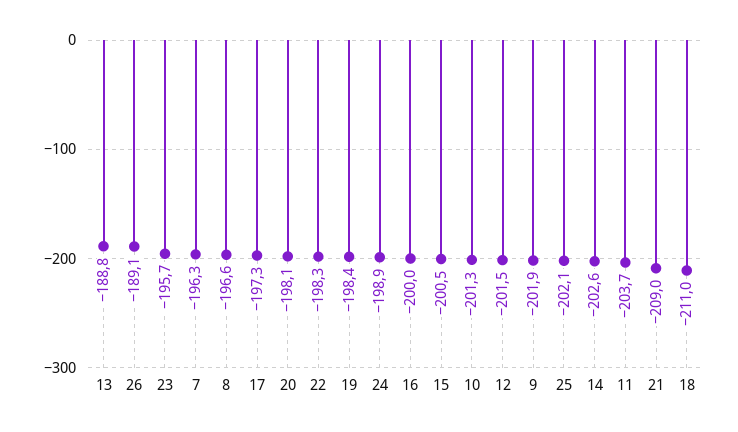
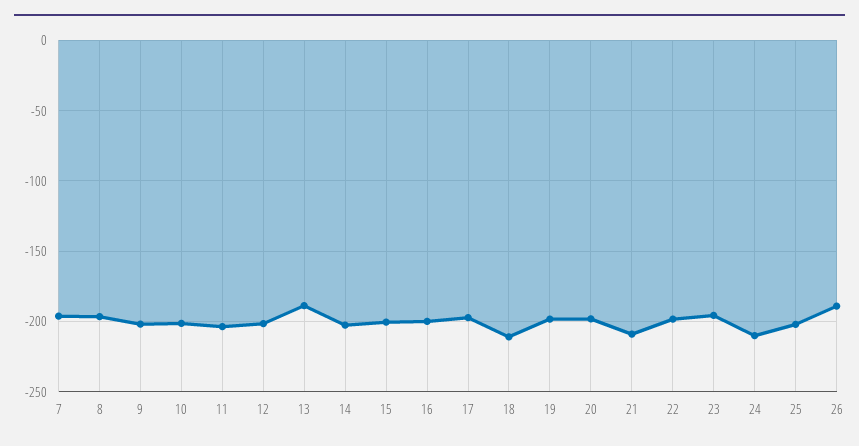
  {
    "13": -188.8,
    "26": -189.1,
    "23": -195.7,
    "7": -196.3,
    "8": -196.6,
    "17": -197.3,
    "20": -198.1,
    "22": -198.3,
    "19": -198.4,
-   "24": -198.9,
+   "24": -210,
    "16": -200,
    "15": -200.5,
    "10": -201.3,
    "12": -201.5,
    "9": -201.9,
    "25": -202.1,
    "14": -202.6,
    "11": -203.7,
    "21": -209,
    "18": -211
  }

